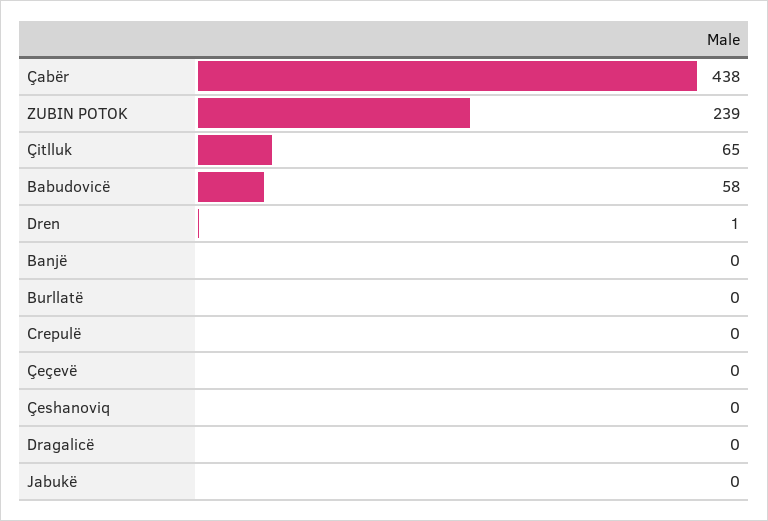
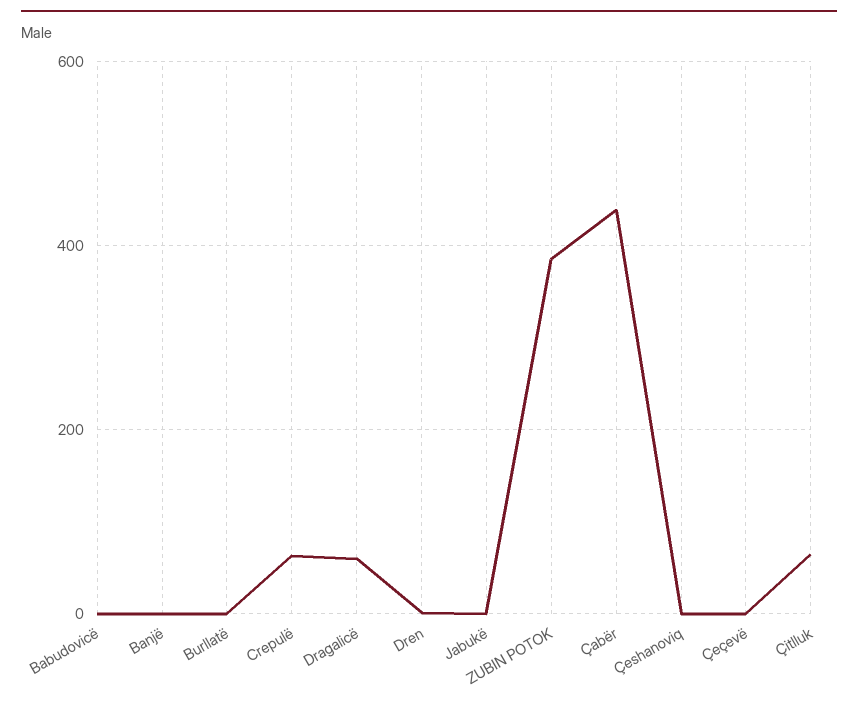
  {
    "Çabër": 438,
-   "ZUBIN POTOK": 239,
+   "ZUBIN POTOK": 380,
    "Çitlluk": 65,
-   "Babudovicë": 58,
+   "Babudovicë": 0,
    "Dren": 1,
    "Banjë": 0,
    "Burllatë": 0,
-   "Crepulë": 0,
+   "Crepulë": 60,
    "Çeçevë": 0,
    "Çeshanoviq": 0,
-   "Dragalicë": 0,
+   "Dragalicë": 60,
    "Jabukë": 0
  }

